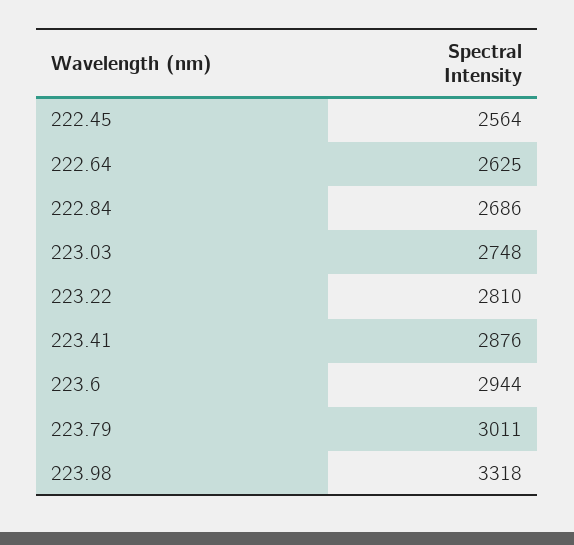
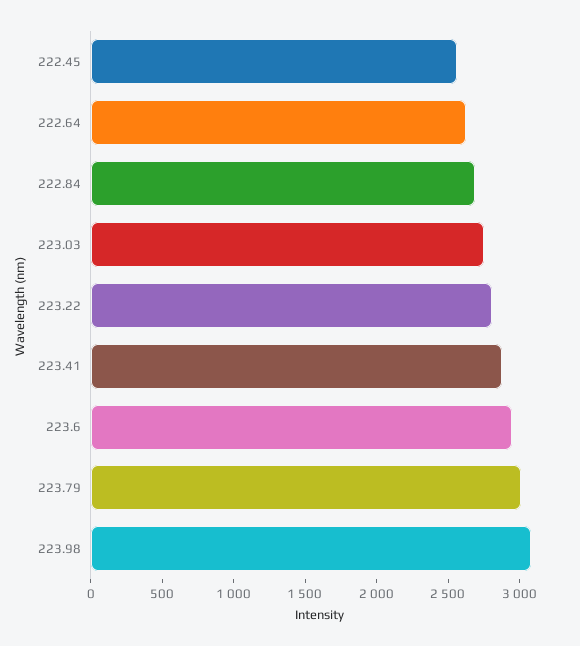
  {
    "222.45": 2564,
    "222.64": 2625,
    "222.84": 2686,
    "223.03": 2748,
    "223.22": 2810,
    "223.41": 2876,
    "223.6": 2944,
    "223.79": 3011,
-   "223.98": 3318
+   "223.98": 3100
  }

